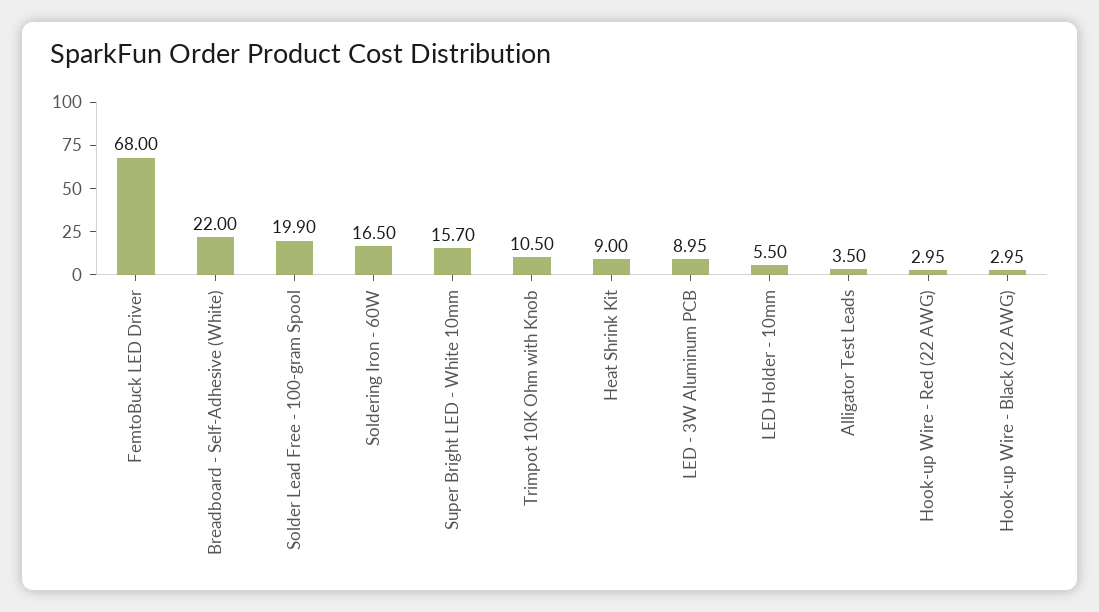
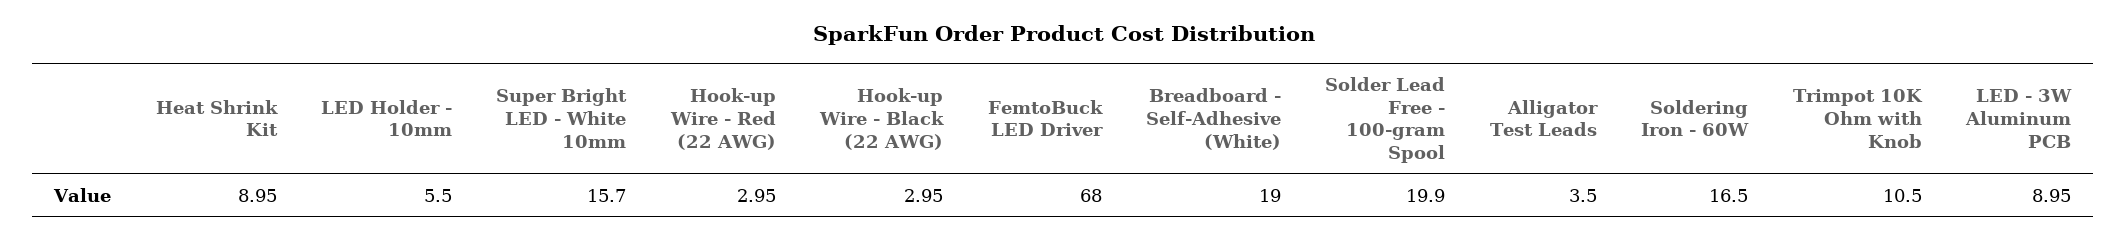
  {
    "FemtoBuck LED Driver": 68,
-   "Breadboard - Self-Adhesive (White)": 22,
+   "Breadboard - Self-Adhesive (White)": 19,
    "Solder Lead Free - 100-gram Spool": 19.9,
    "Soldering Iron - 60W": 16.5,
    "Super Bright LED - White 10mm": 15.7,
    "Trimpot 10K Ohm with Knob": 10.5,
-   "Heat Shrink Kit": 9,
+   "Heat Shrink Kit": 8.95,
    "LED - 3W Aluminum PCB": 8.95,
    "LED Holder - 10mm": 5.5,
    "Alligator Test Leads": 3.5,
    "Hook-up Wire - Red (22 AWG)": 2.95,
    "Hook-up Wire - Black (22 AWG)": 2.95
  }

